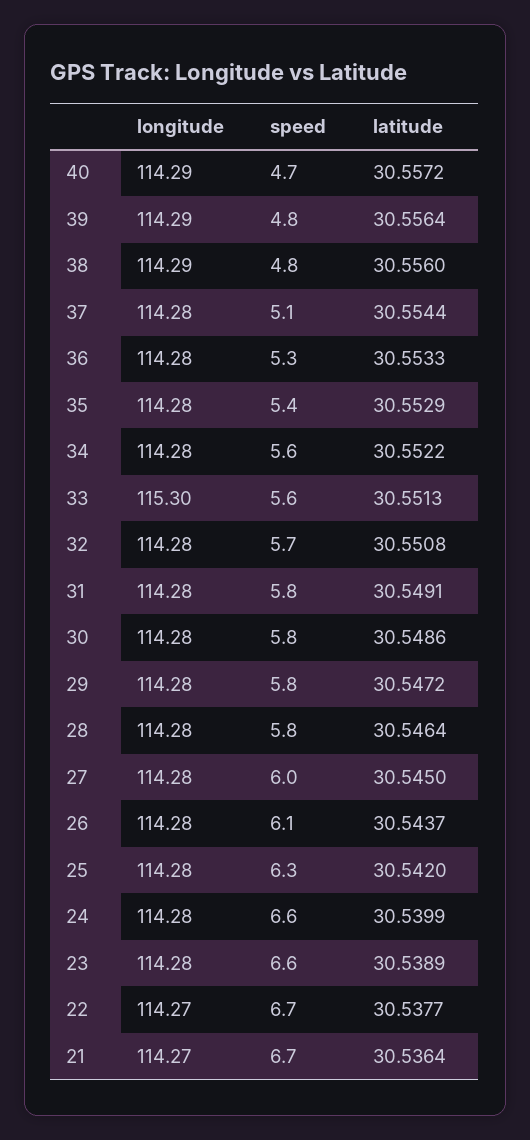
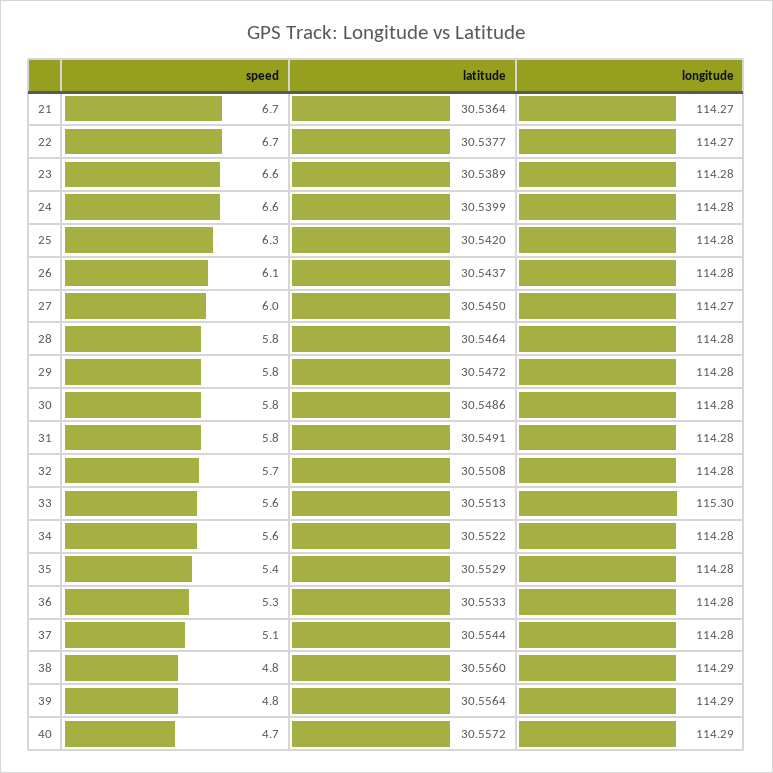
  {
    "longitude": {
      "40": 114.29,
      "39": 114.29,
      "38": 114.29,
      "37": 114.28,
      "36": 114.28,
      "35": 114.28,
      "34": 114.28,
      "33": 115.3,
      "32": 114.28,
      "31": 114.28,
      "30": 114.28,
      "29": 114.28,
      "28": 114.28,
-     "27": 114.28,
+     "27": 114.27,
      "26": 114.28,
      "25": 114.28,
      "24": 114.28,
      "23": 114.28,
      "22": 114.27,
      "21": 114.27
    },
    "speed": {
      "40": 4.7,
      "39": 4.8,
      "38": 4.8,
      "37": 5.1,
      "36": 5.3,
      "35": 5.4,
      "34": 5.6,
      "33": 5.6,
      "32": 5.7,
      "31": 5.8,
      "30": 5.8,
      "29": 5.8,
      "28": 5.8,
      "27": 6,
      "26": 6.1,
      "25": 6.3,
      "24": 6.6,
      "23": 6.6,
      "22": 6.7,
      "21": 6.7
    },
    "latitude": {
      "40": 30.5572,
      "39": 30.5564,
      "38": 30.556,
      "37": 30.5544,
      "36": 30.5533,
      "35": 30.5529,
      "34": 30.5522,
      "33": 30.5513,
      "32": 30.5508,
      "31": 30.5491,
      "30": 30.5486,
      "29": 30.5472,
      "28": 30.5464,
      "27": 30.545,
      "26": 30.5437,
      "25": 30.542,
      "24": 30.5399,
      "23": 30.5389,
      "22": 30.5377,
      "21": 30.5364
    }
  }

